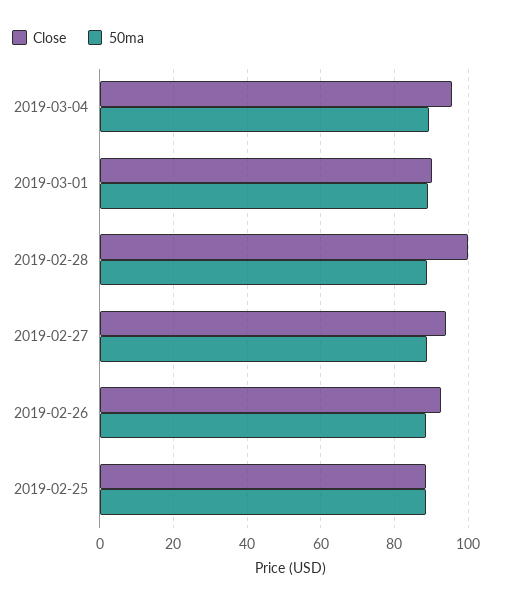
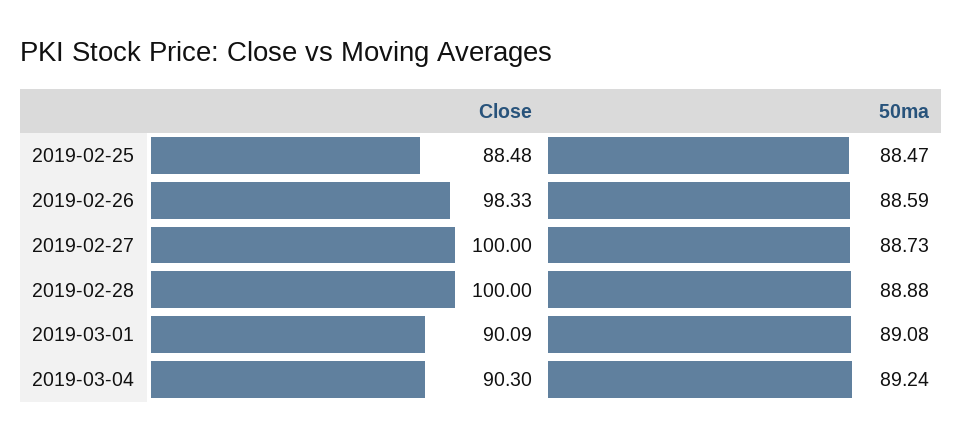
  {
    "Close": {
-     "2019-03-04": 96,
+     "2019-03-04": 90.3,
      "2019-03-01": 90.09,
      "2019-02-28": 100,
-     "2019-02-27": 94,
+     "2019-02-27": 100,
-     "2019-02-26": 92,
+     "2019-02-26": 98.33,
      "2019-02-25": 88.48
    },
    "50ma": {
      "2019-03-04": 89.24,
      "2019-03-01": 89.08,
      "2019-02-28": 88.88,
      "2019-02-27": 88.73,
      "2019-02-26": 88.59,
      "2019-02-25": 88.47
    }
  }

